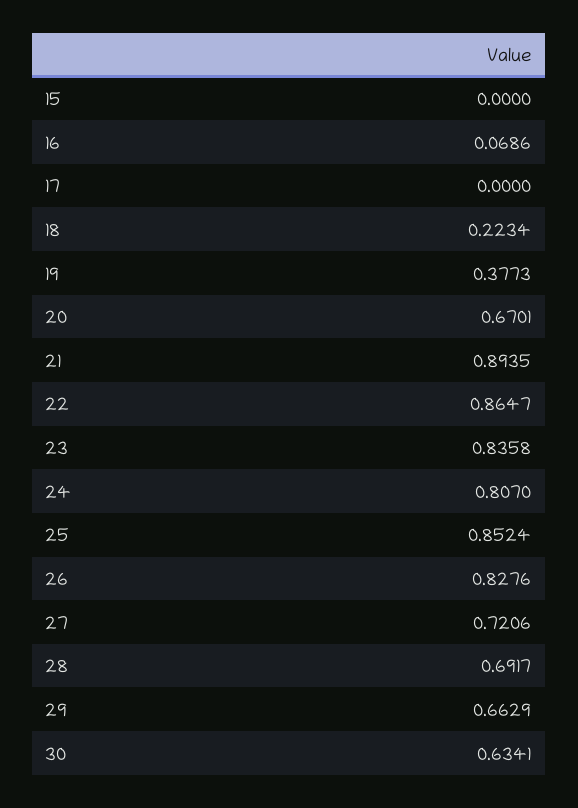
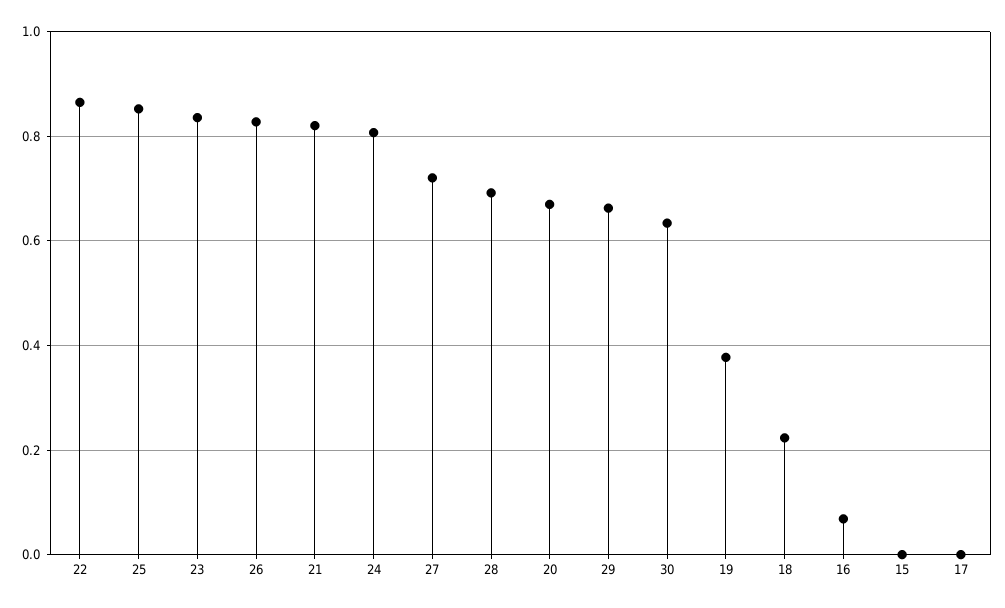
  {
    "15": 0,
    "16": 0.0686,
    "17": 0,
    "18": 0.2234,
    "19": 0.3773,
    "20": 0.6701,
-   "21": 0.8935,
+   "21": 0.82,
    "22": 0.8647,
    "23": 0.8358,
    "24": 0.807,
    "25": 0.8524,
    "26": 0.8276,
    "27": 0.7206,
    "28": 0.6917,
    "29": 0.6629,
    "30": 0.6341
  }

